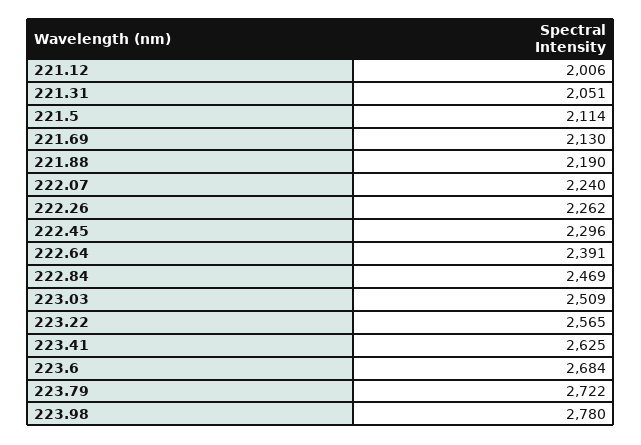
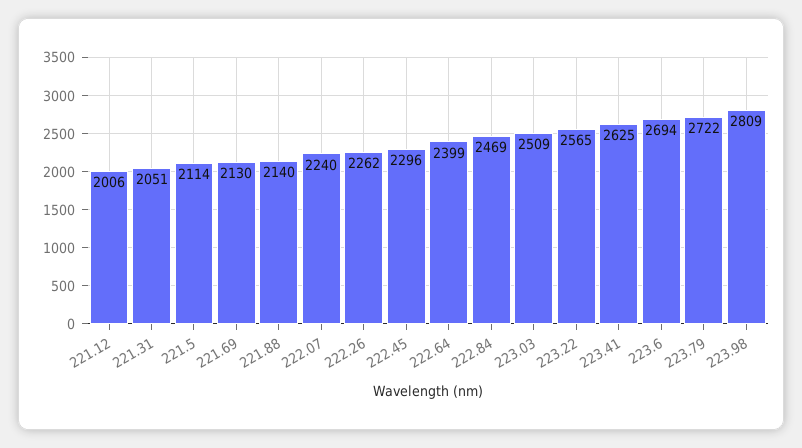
  {
    "221.12": 2006,
    "221.31": 2051,
    "221.5": 2114,
    "221.69": 2130,
-   "221.88": 2190,
+   "221.88": 2140,
    "222.07": 2240,
    "222.26": 2262,
    "222.45": 2296,
-   "222.64": 2391,
+   "222.64": 2399,
    "222.84": 2469,
    "223.03": 2509,
    "223.22": 2565,
    "223.41": 2625,
-   "223.6": 2684,
+   "223.6": 2694,
    "223.79": 2722,
-   "223.98": 2780
+   "223.98": 2809
  }

